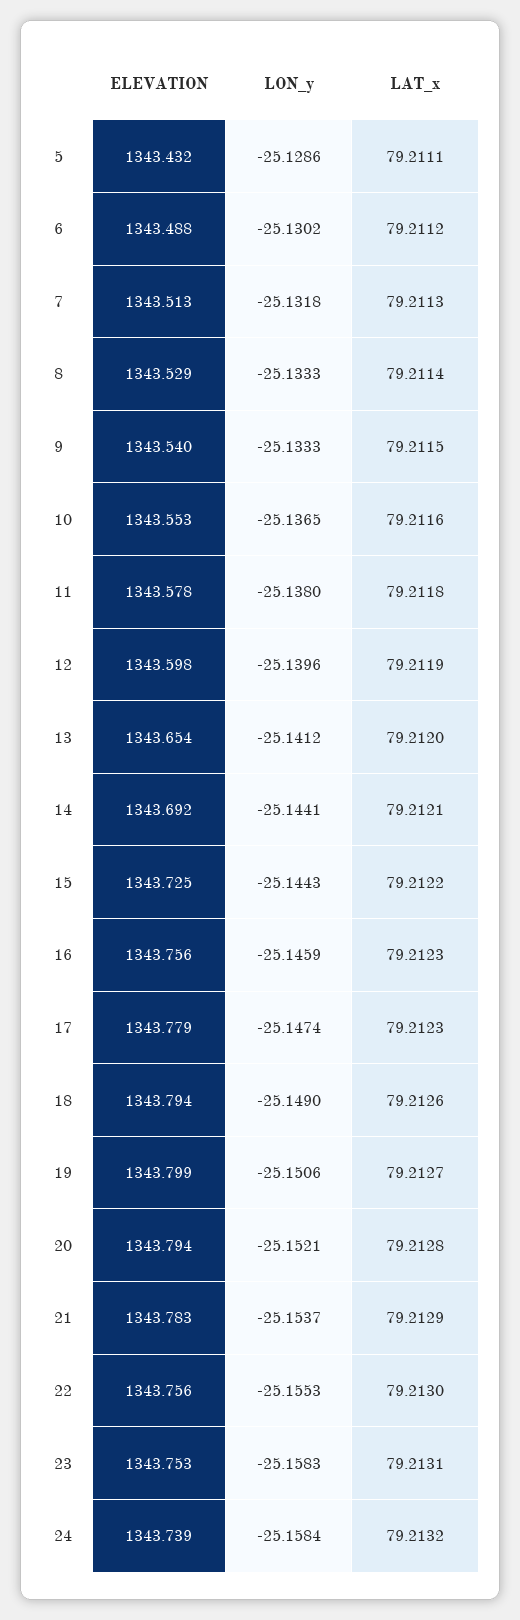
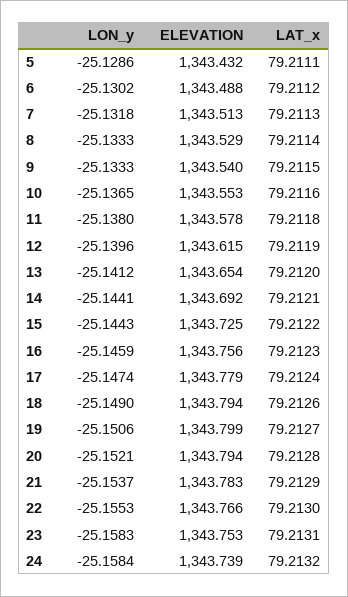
  {
    "ELEVATION": {
      "5": 1343.432,
      "6": 1343.488,
      "7": 1343.513,
      "8": 1343.529,
      "9": 1343.54,
      "10": 1343.553,
      "11": 1343.578,
-     "12": 1343.598,
+     "12": 1343.615,
      "13": 1343.654,
      "14": 1343.692,
      "15": 1343.725,
      "16": 1343.756,
      "17": 1343.779,
      "18": 1343.794,
      "19": 1343.799,
      "20": 1343.794,
      "21": 1343.783,
-     "22": 1343.756,
+     "22": 1343.766,
      "23": 1343.753,
      "24": 1343.739
    },
    "LON_y": {
      "5": -25.1286,
      "6": -25.1302,
      "7": -25.1318,
      "8": -25.1333,
      "9": -25.1333,
      "10": -25.1365,
      "11": -25.138,
      "12": -25.1396,
      "13": -25.1412,
      "14": -25.1441,
      "15": -25.1443,
      "16": -25.1459,
      "17": -25.1474,
      "18": -25.149,
      "19": -25.1506,
      "20": -25.1521,
      "21": -25.1537,
      "22": -25.1553,
      "23": -25.1583,
      "24": -25.1584
    },
    "LAT_x": {
      "5": 79.2111,
      "6": 79.2112,
      "7": 79.2113,
      "8": 79.2114,
      "9": 79.2115,
      "10": 79.2116,
      "11": 79.2118,
      "12": 79.2119,
      "13": 79.212,
      "14": 79.2121,
      "15": 79.2122,
      "16": 79.2123,
-     "17": 79.2123,
+     "17": 79.2124,
      "18": 79.2126,
      "19": 79.2127,
      "20": 79.2128,
      "21": 79.2129,
      "22": 79.213,
      "23": 79.2131,
      "24": 79.2132
    }
  }

